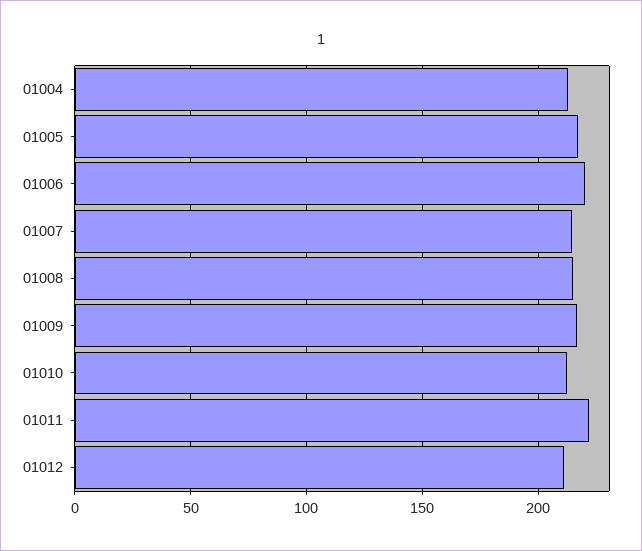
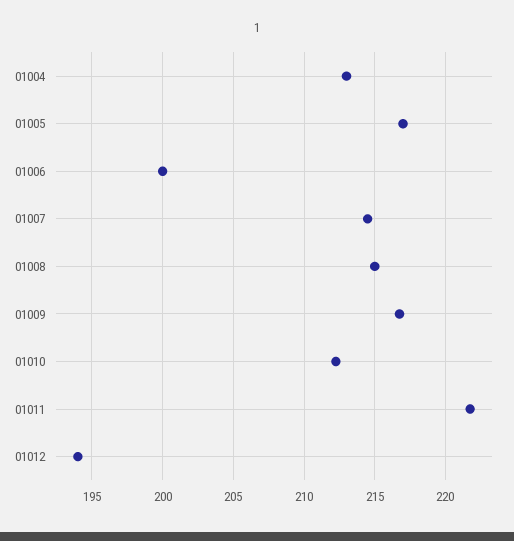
  {
    "01004": 213,
    "01005": 217,
-   "01006": 220,
+   "01006": 200,
    "01007": 214.5,
    "01008": 215,
    "01009": 217,
    "01010": 212.5,
    "01011": 222,
-   "01012": 210
+   "01012": 194
  }

